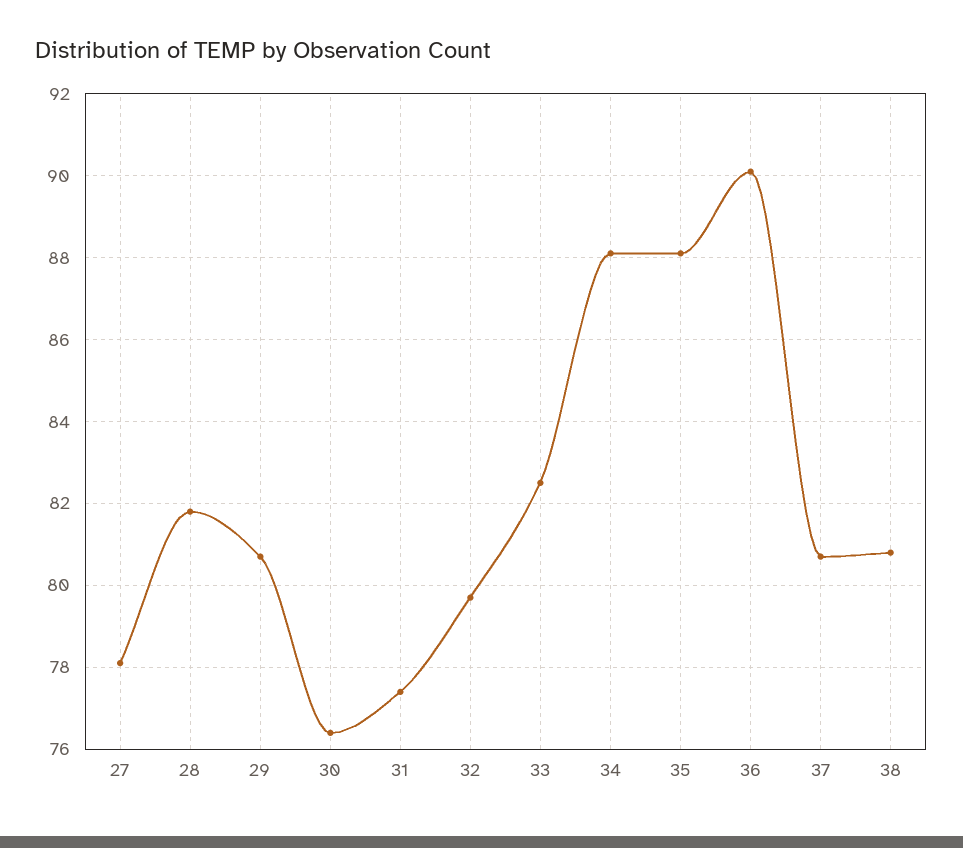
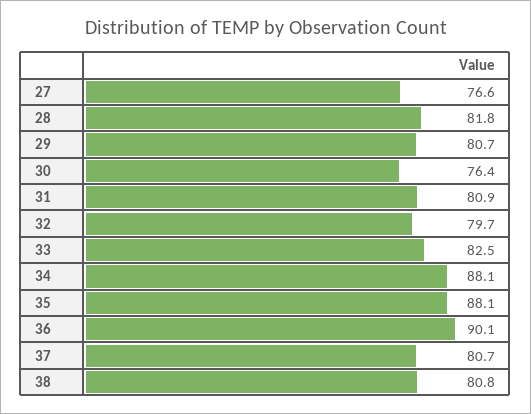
  {
-   "27": 78,
+   "27": 76.6,
    "28": 81.8,
    "29": 80.7,
    "30": 76.4,
-   "31": 77.5,
+   "31": 80.9,
    "32": 79.7,
    "33": 82.5,
    "34": 88.1,
    "35": 88.1,
    "36": 90.1,
    "37": 80.7,
    "38": 80.8
  }

